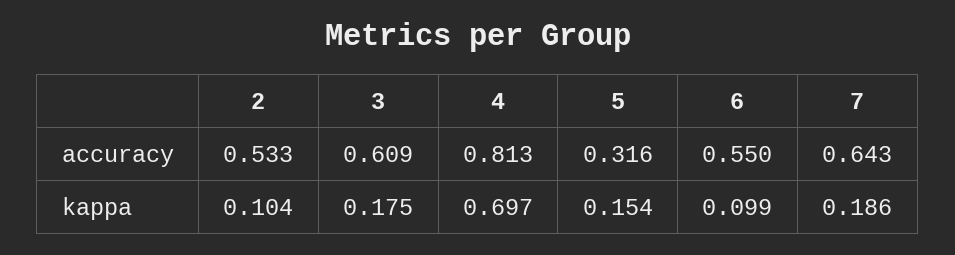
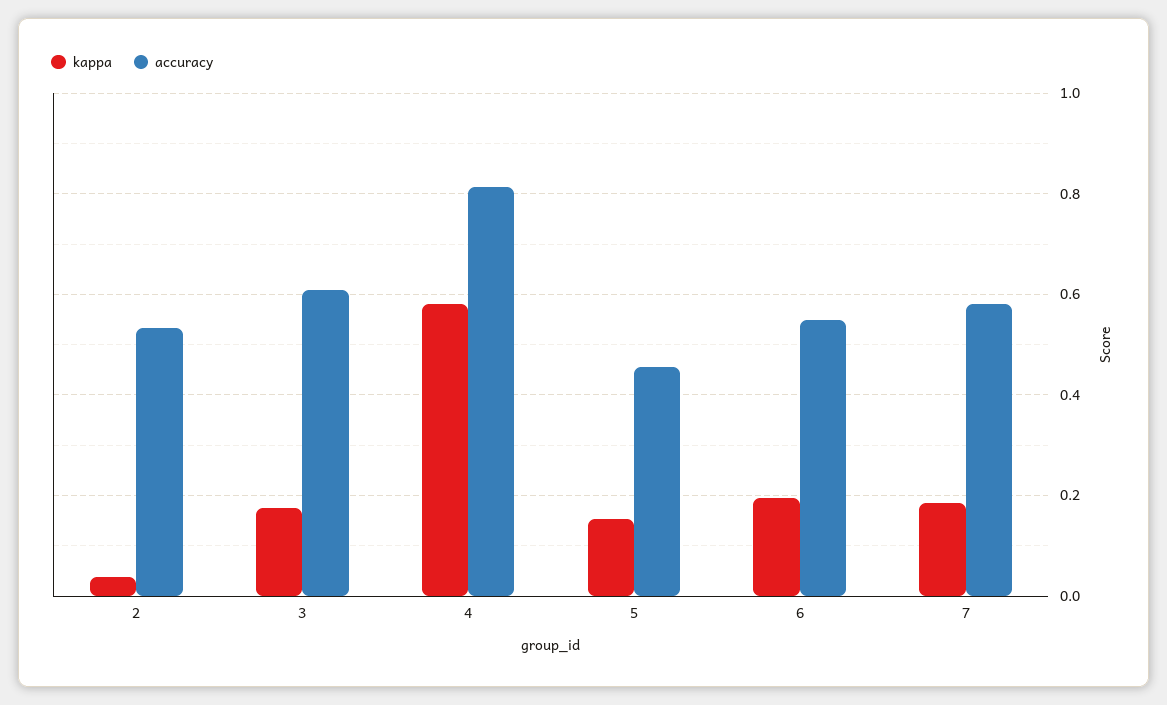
  {
    "accuracy": {
      "2": 0.533,
      "3": 0.609,
      "4": 0.813,
-     "5": 0.316,
+     "5": 0.46,
      "6": 0.55,
-     "7": 0.643
+     "7": 0.58
    },
    "kappa": {
-     "2": 0.104,
+     "2": 0.04,
      "3": 0.175,
-     "4": 0.697,
+     "4": 0.58,
      "5": 0.154,
-     "6": 0.099,
+     "6": 0.2,
      "7": 0.186
    }
  }

